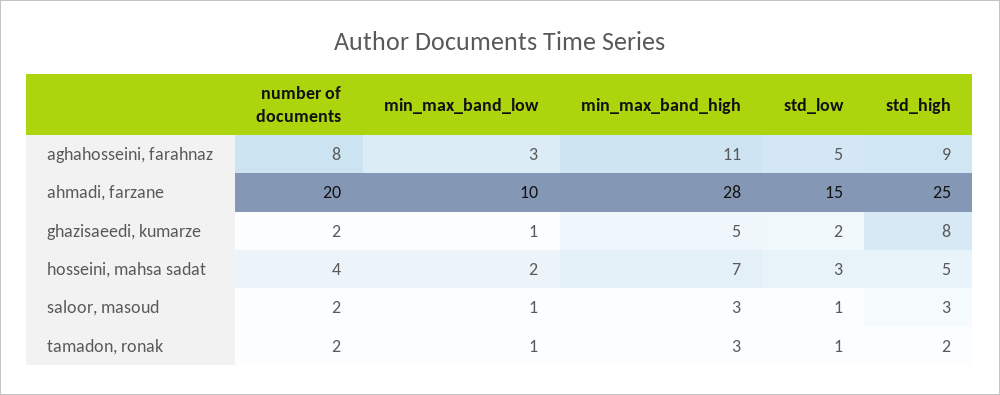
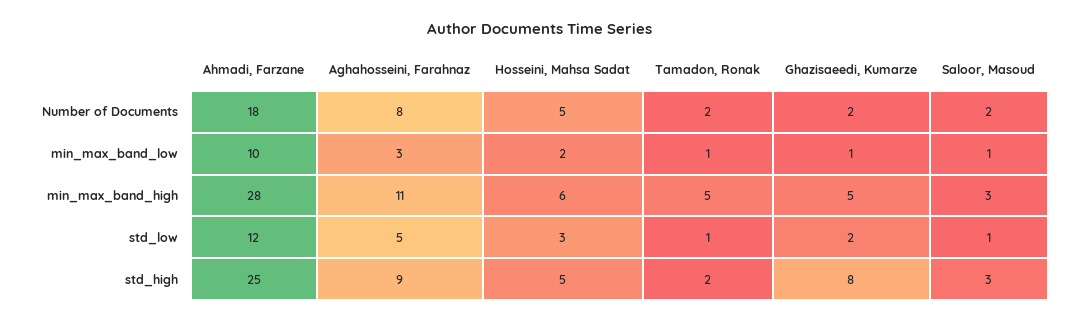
  {
    "number of documents": {
      "aghahosseini, farahnaz": 8,
-     "ahmadi, farzane": 20,
+     "ahmadi, farzane": 18,
      "ghazisaeedi, kumarze": 2,
-     "hosseini, mahsa sadat": 4,
+     "hosseini, mahsa sadat": 5,
      "saloor, masoud": 2,
      "tamadon, ronak": 2
    },
    "min_max_band_low": {
      "aghahosseini, farahnaz": 3,
      "ahmadi, farzane": 10,
      "ghazisaeedi, kumarze": 1,
      "hosseini, mahsa sadat": 2,
      "saloor, masoud": 1,
      "tamadon, ronak": 1
    },
    "min_max_band_high": {
      "aghahosseini, farahnaz": 11,
      "ahmadi, farzane": 28,
      "ghazisaeedi, kumarze": 5,
-     "hosseini, mahsa sadat": 7,
+     "hosseini, mahsa sadat": 6,
      "saloor, masoud": 3,
-     "tamadon, ronak": 3
+     "tamadon, ronak": 5
    },
    "std_low": {
      "aghahosseini, farahnaz": 5,
-     "ahmadi, farzane": 15,
+     "ahmadi, farzane": 12,
      "ghazisaeedi, kumarze": 2,
      "hosseini, mahsa sadat": 3,
      "saloor, masoud": 1,
      "tamadon, ronak": 1
    },
    "std_high": {
      "aghahosseini, farahnaz": 9,
      "ahmadi, farzane": 25,
      "ghazisaeedi, kumarze": 8,
      "hosseini, mahsa sadat": 5,
      "saloor, masoud": 3,
      "tamadon, ronak": 2
    }
  }

